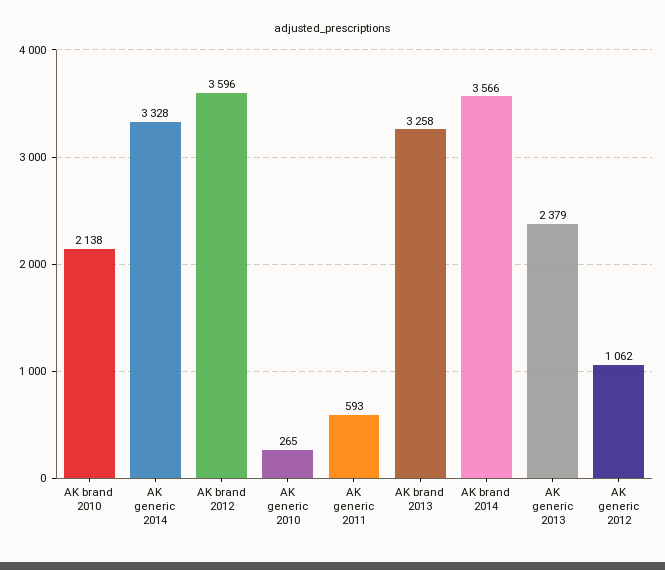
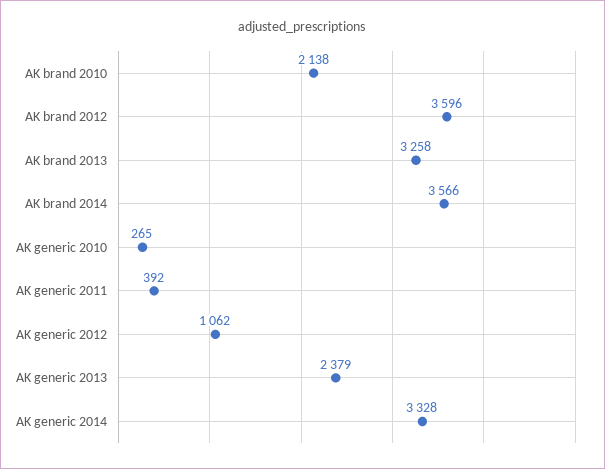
  {
    "AK brand 2010": 2138,
    "AK generic 2014": 3328,
    "AK brand 2012": 3596,
    "AK generic 2010": 265,
-   "AK generic 2011": 593,
+   "AK generic 2011": 392,
    "AK brand 2013": 3258,
    "AK brand 2014": 3566,
    "AK generic 2013": 2379,
    "AK generic 2012": 1062
  }

